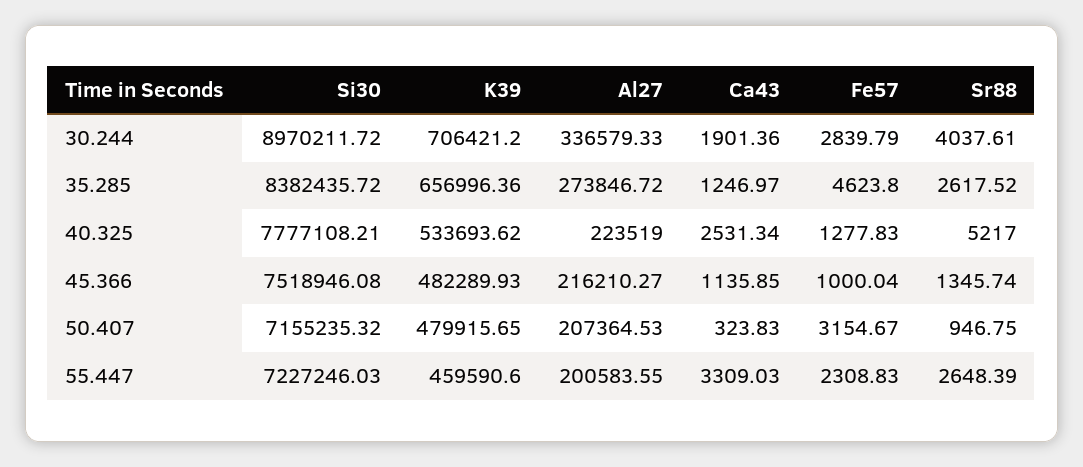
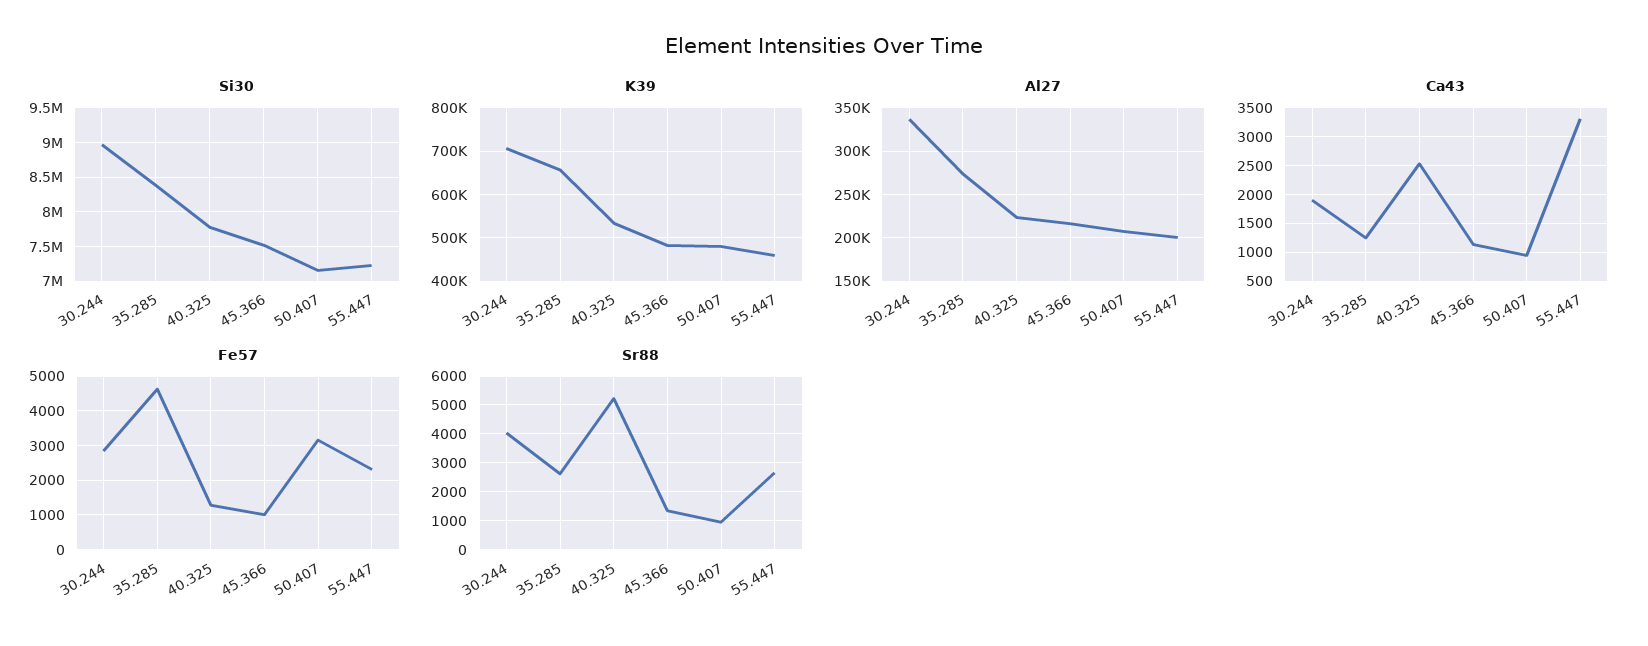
  {
    "Si30": {
      "30.244": 8970211.72,
      "35.285": 8382435.72,
      "40.325": 7777108.21,
      "45.366": 7518946.08,
      "50.407": 7155235.32,
      "55.447": 7227246.03
    },
    "K39": {
      "30.244": 706421.2,
      "35.285": 656996.36,
      "40.325": 533693.62,
      "45.366": 482289.93,
      "50.407": 479915.65,
      "55.447": 459590.6
    },
    "Al27": {
      "30.244": 336579.33,
      "35.285": 273846.72,
      "40.325": 223519,
      "45.366": 216210.27,
      "50.407": 207364.53,
      "55.447": 200583.55
    },
    "Ca43": {
      "30.244": 1901.36,
      "35.285": 1246.97,
      "40.325": 2531.34,
      "45.366": 1135.85,
-     "50.407": 323.83,
+     "50.407": 1000,
      "55.447": 3309.03
    },
    "Fe57": {
      "30.244": 2839.79,
      "35.285": 4623.8,
      "40.325": 1277.83,
      "45.366": 1000.04,
      "50.407": 3154.67,
      "55.447": 2308.83
    },
    "Sr88": {
      "30.244": 4037.61,
      "35.285": 2617.52,
      "40.325": 5217,
      "45.366": 1345.74,
      "50.407": 946.75,
      "55.447": 2648.39
    }
  }

